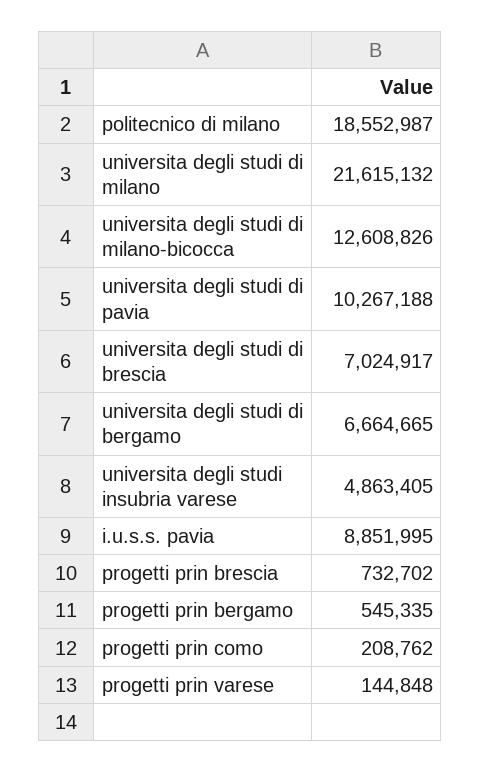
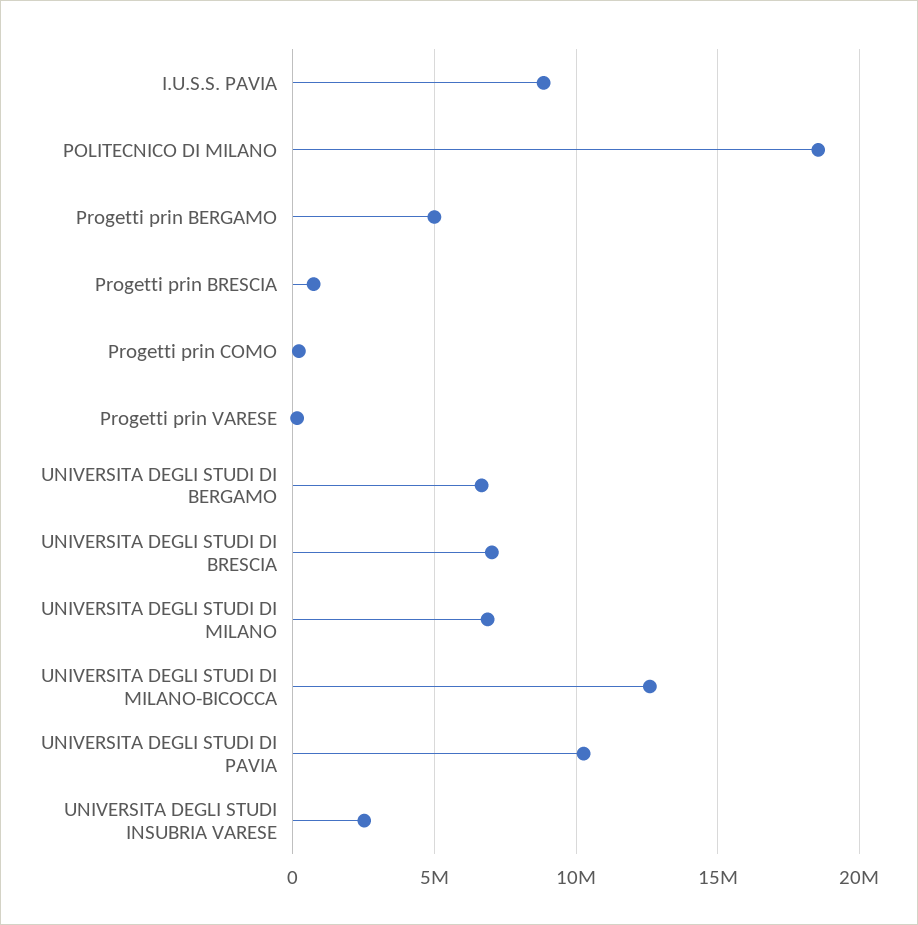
  {
    "politecnico di milano": 18552987,
-   "universita degli studi di milano": 21615132,
+   "universita degli studi di milano": 7000000,
    "universita degli studi di milano-bicocca": 12608826,
    "universita degli studi di pavia": 10267188,
    "universita degli studi di brescia": 7024917,
    "universita degli studi di bergamo": 6664665,
-   "universita degli studi insubria varese": 4863405,
+   "universita degli studi insubria varese": 2500000,
    "i.u.s.s. pavia": 8851995,
    "progetti prin brescia": 732702,
-   "progetti prin bergamo": 545335,
+   "progetti prin bergamo": 5000000,
    "progetti prin como": 208762,
    "progetti prin varese": 144848
  }

